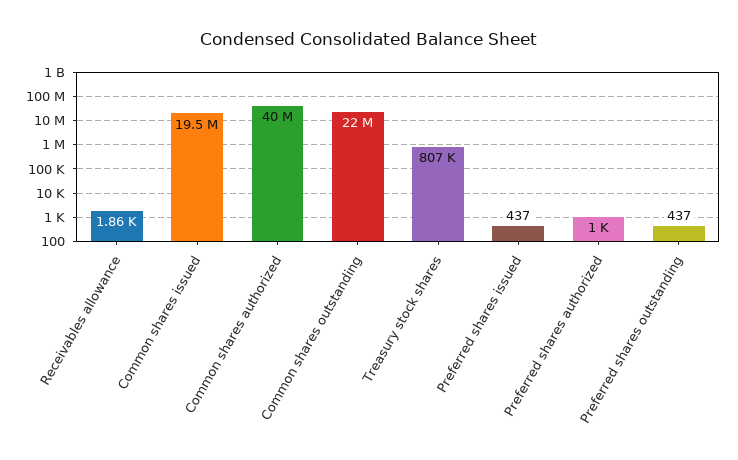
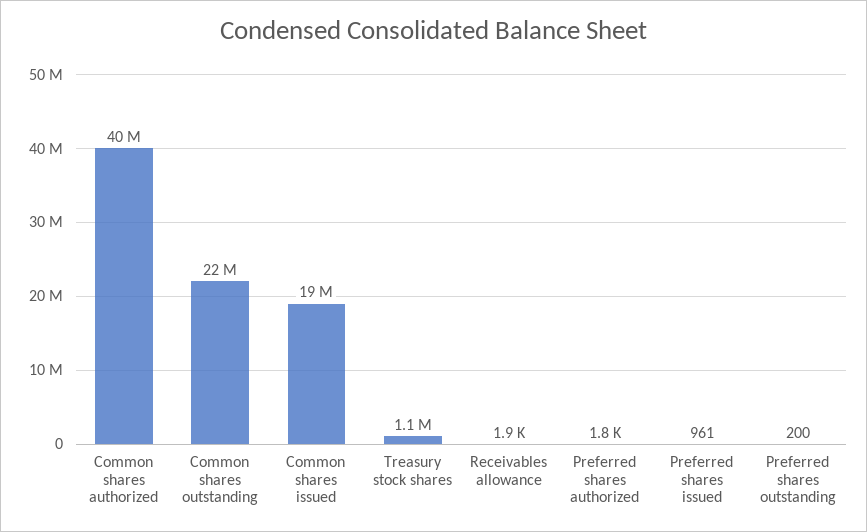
  {
    "Receivables allowance": 1860,
    "Common shares issued": 19500000,
    "Common shares authorized": 40000000,
    "Common shares outstanding": 22000000,
-   "Treasury stock shares": 807000,
+   "Treasury stock shares": 1100000,
-   "Preferred shares issued": 437,
+   "Preferred shares issued": 961,
-   "Preferred shares authorized": 1000,
+   "Preferred shares authorized": 1800,
-   "Preferred shares outstanding": 437
+   "Preferred shares outstanding": 200
  }

